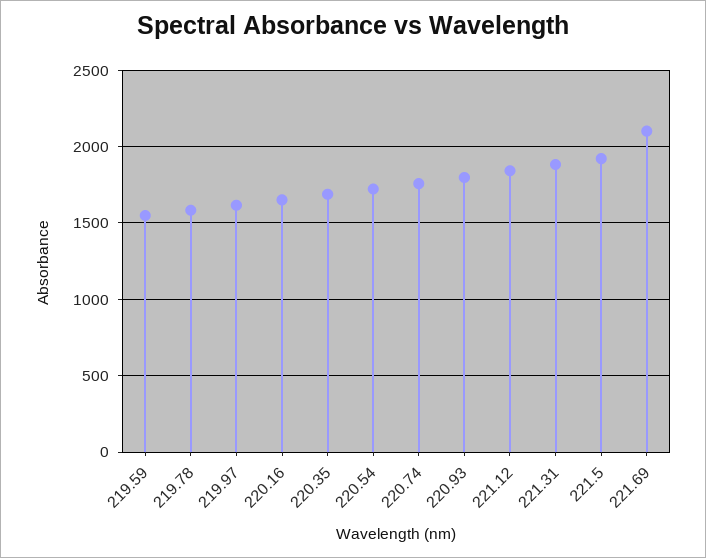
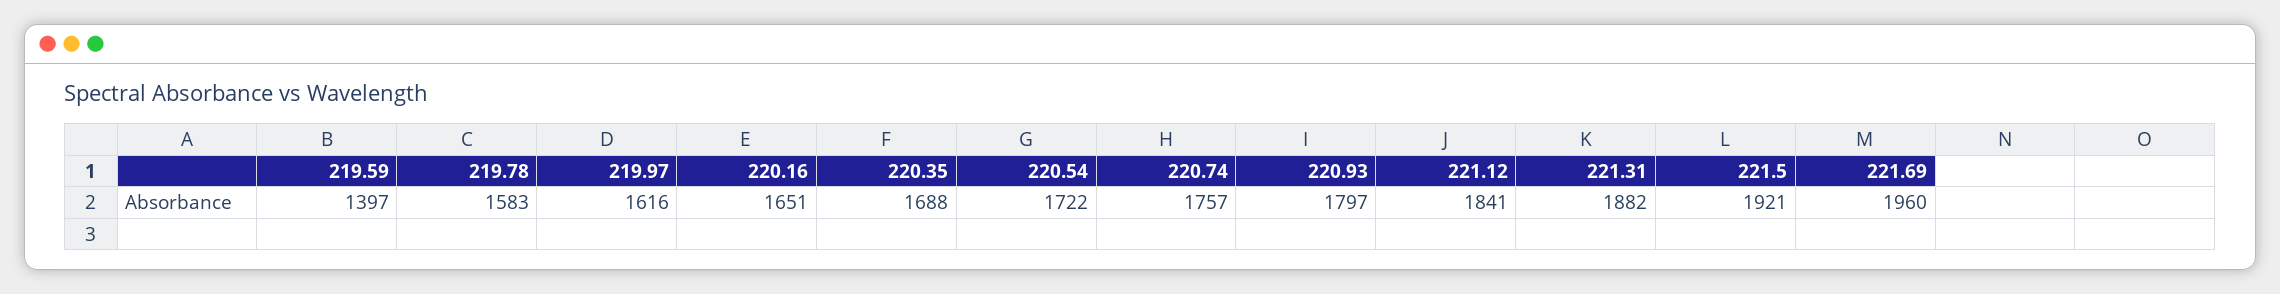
  {
-   "219.59": 1550,
+   "219.59": 1397,
    "219.78": 1583,
    "219.97": 1616,
    "220.16": 1651,
    "220.35": 1688,
    "220.54": 1722,
    "220.74": 1757,
    "220.93": 1797,
    "221.12": 1841,
    "221.31": 1882,
    "221.5": 1921,
-   "221.69": 2100
+   "221.69": 1960
  }

